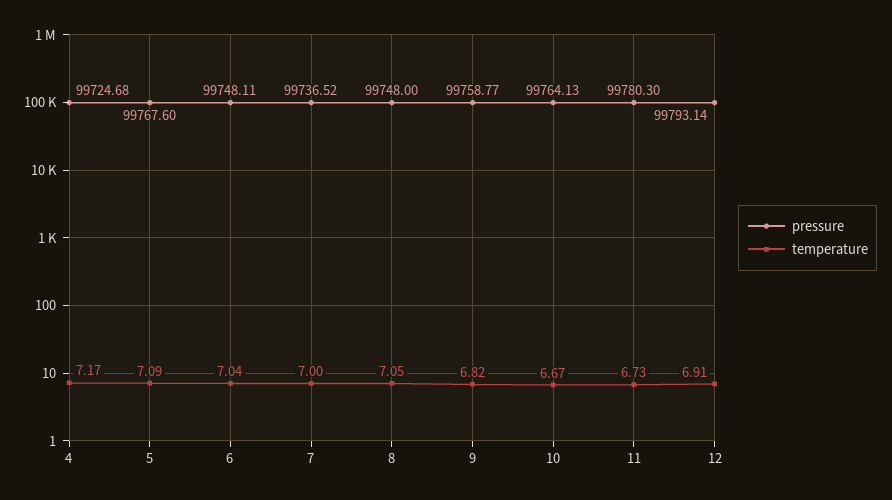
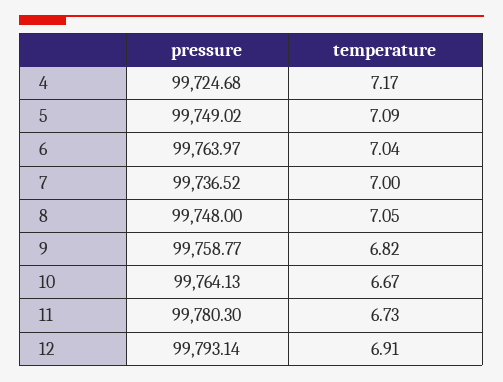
  {
    "pressure": {
      "4": 99724.68,
-     "5": 99767.6,
+     "5": 99749.02,
-     "6": 99748.11,
+     "6": 99763.97,
      "7": 99736.52,
      "8": 99748,
      "9": 99758.77,
      "10": 99764.13,
      "11": 99780.3,
      "12": 99793.14
    },
    "temperature": {
      "4": 7.17,
      "5": 7.09,
      "6": 7.04,
      "7": 7,
      "8": 7.05,
      "9": 6.82,
      "10": 6.67,
      "11": 6.73,
      "12": 6.91
    }
  }

